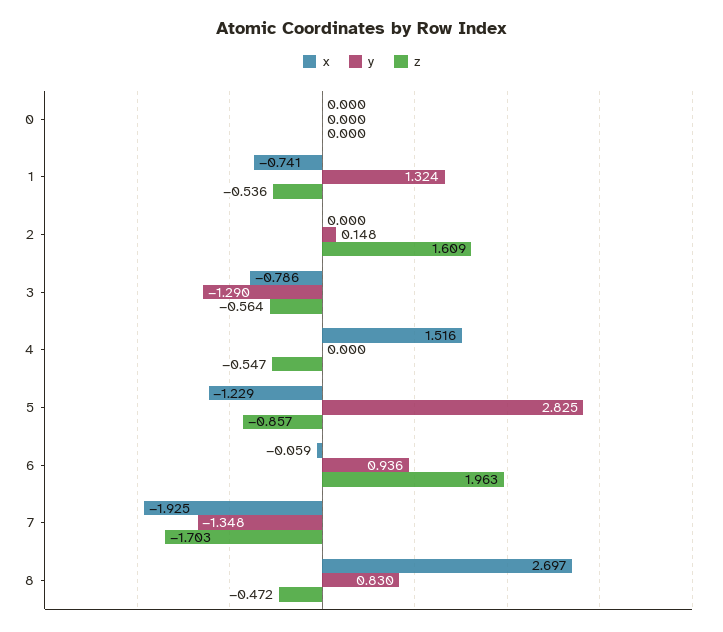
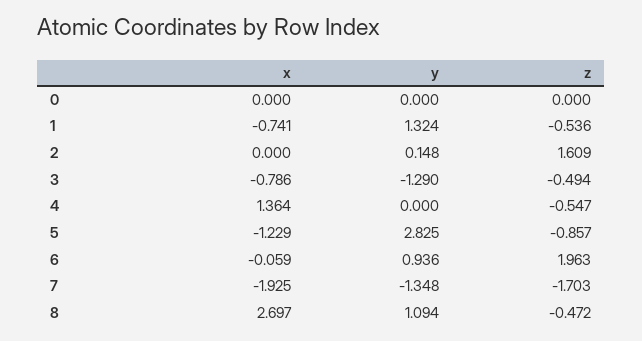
  {
    "x": {
      "0": 0,
      "1": -0.741,
      "2": 0,
      "3": -0.786,
-     "4": 1.516,
+     "4": 1.364,
      "5": -1.229,
      "6": -0.059,
      "7": -1.925,
      "8": 2.697
    },
    "y": {
      "0": 0,
      "1": 1.324,
      "2": 0.148,
      "3": -1.29,
      "4": 0,
      "5": 2.825,
      "6": 0.936,
      "7": -1.348,
-     "8": 0.83
+     "8": 1.094
    },
    "z": {
      "0": 0,
      "1": -0.536,
      "2": 1.609,
-     "3": -0.564,
+     "3": -0.494,
      "4": -0.547,
      "5": -0.857,
      "6": 1.963,
      "7": -1.703,
      "8": -0.472
    }
  }

